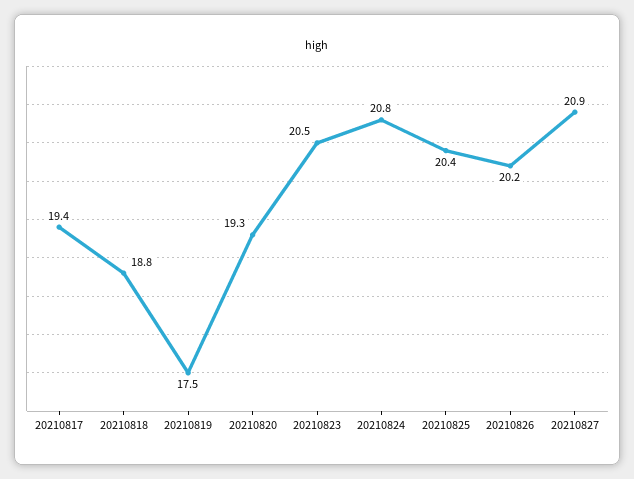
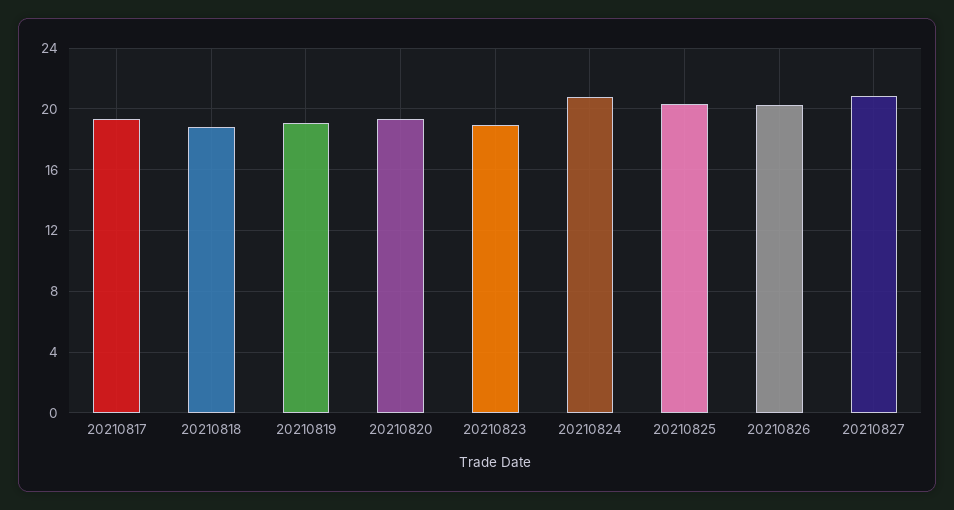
  {
    "20210817": 19.4,
    "20210818": 18.8,
-   "20210819": 17.5,
+   "20210819": 19,
    "20210820": 19.3,
-   "20210823": 20.5,
+   "20210823": 19,
    "20210824": 20.8,
    "20210825": 20.4,
    "20210826": 20.2,
    "20210827": 20.9
  }

